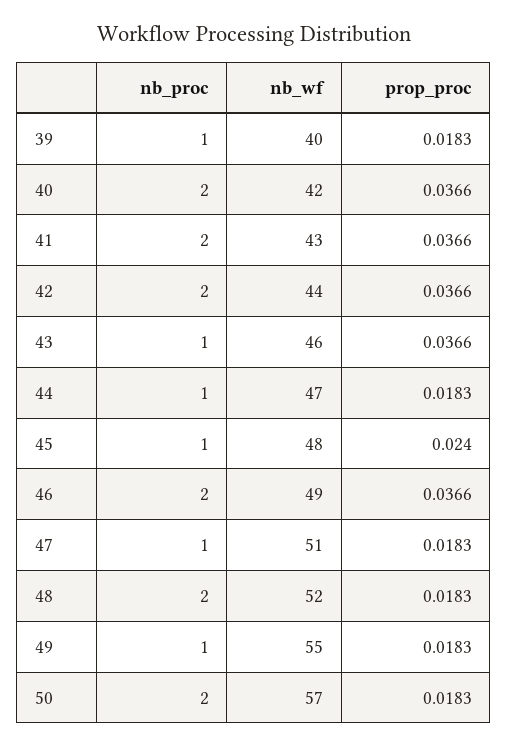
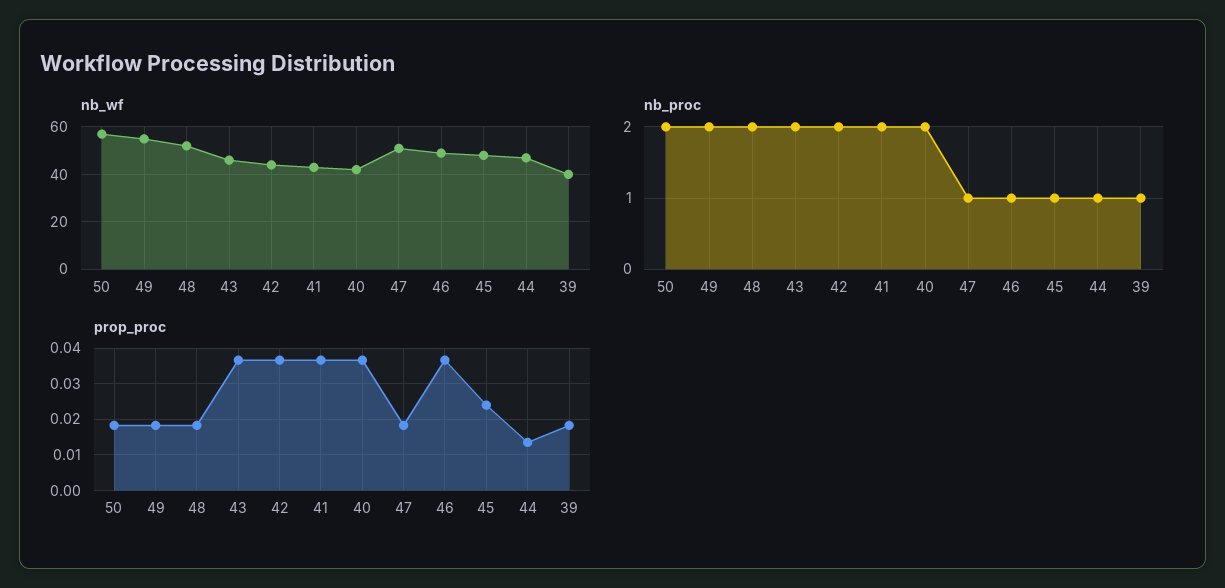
  {
    "nb_proc": {
      "39": 1,
      "40": 2,
      "41": 2,
      "42": 2,
-     "43": 1,
+     "43": 2,
      "44": 1,
      "45": 1,
-     "46": 2,
+     "46": 1,
      "47": 1,
      "48": 2,
-     "49": 1,
+     "49": 2,
      "50": 2
    },
    "nb_wf": {
      "39": 40,
      "40": 42,
      "41": 43,
      "42": 44,
      "43": 46,
      "44": 47,
      "45": 48,
      "46": 49,
      "47": 51,
      "48": 52,
      "49": 55,
      "50": 57
    },
    "prop_proc": {
      "39": 0.0183,
      "40": 0.0366,
      "41": 0.0366,
      "42": 0.0366,
      "43": 0.0366,
-     "44": 0.0183,
+     "44": 0.014,
      "45": 0.024,
      "46": 0.0366,
      "47": 0.0183,
      "48": 0.0183,
      "49": 0.0183,
      "50": 0.0183
    }
  }

